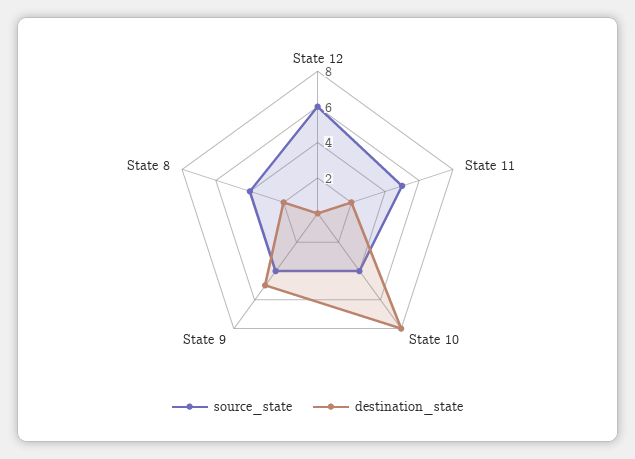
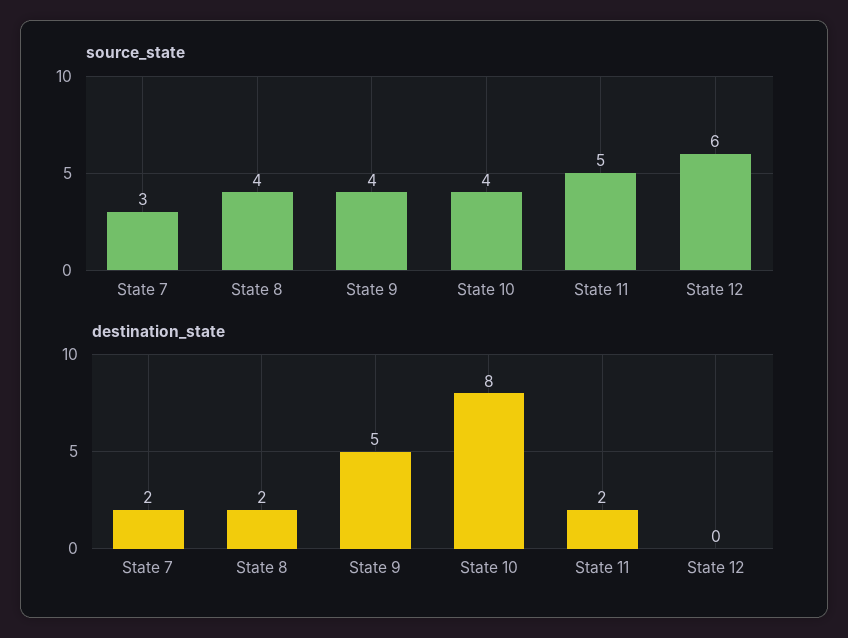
  {
    "source_state": {
      "State 12": 6,
      "State 11": 5,
      "State 10": 4,
      "State 9": 4,
-     "State 8": 4
+     "State 8": 4,
+     "State 7": 3
    },
    "destination_state": {
      "State 12": 0,
      "State 11": 2,
      "State 10": 8,
      "State 9": 5,
-     "State 8": 2
+     "State 8": 2,
+     "State 7": 2
    }
  }

